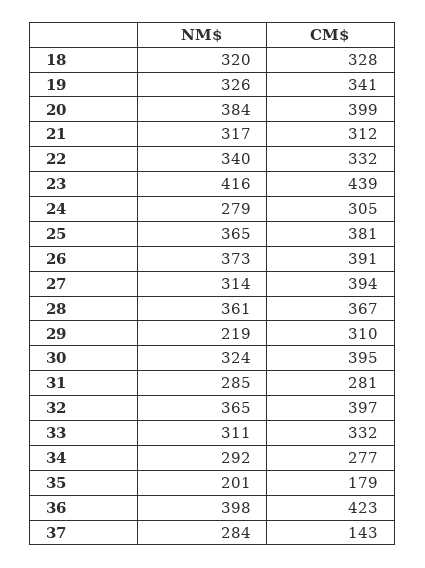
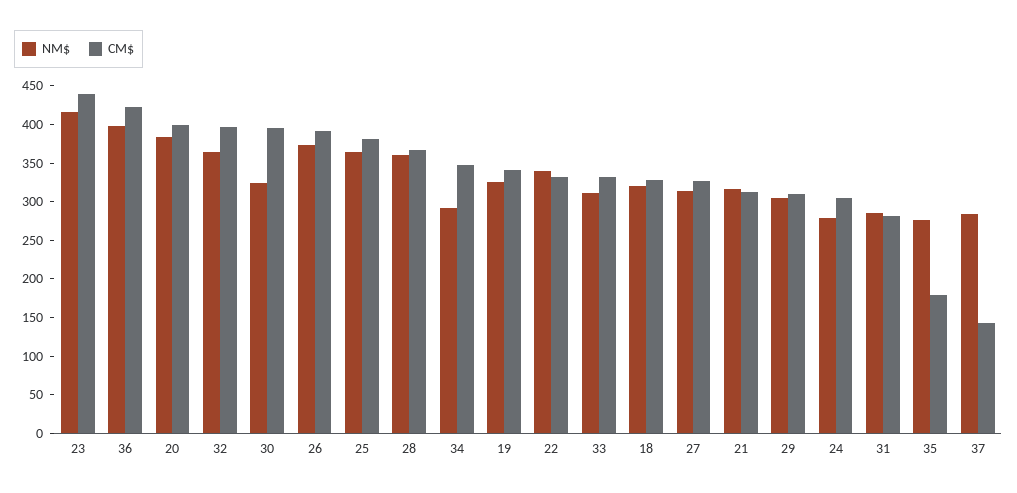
  {
    "NM$": {
      "18": 320,
      "19": 326,
      "20": 384,
      "21": 317,
      "22": 340,
      "23": 416,
      "24": 279,
      "25": 365,
      "26": 373,
      "27": 314,
      "28": 361,
-     "29": 219,
+     "29": 300,
      "30": 324,
      "31": 285,
      "32": 365,
      "33": 311,
      "34": 292,
-     "35": 201,
+     "35": 275,
      "36": 398,
      "37": 284
    },
    "CM$": {
      "18": 328,
      "19": 341,
      "20": 399,
      "21": 312,
      "22": 332,
      "23": 439,
      "24": 305,
      "25": 381,
      "26": 391,
-     "27": 394,
+     "27": 325,
      "28": 367,
      "29": 310,
      "30": 395,
      "31": 281,
      "32": 397,
      "33": 332,
-     "34": 277,
+     "34": 350,
      "35": 179,
      "36": 423,
      "37": 143
    }
  }

